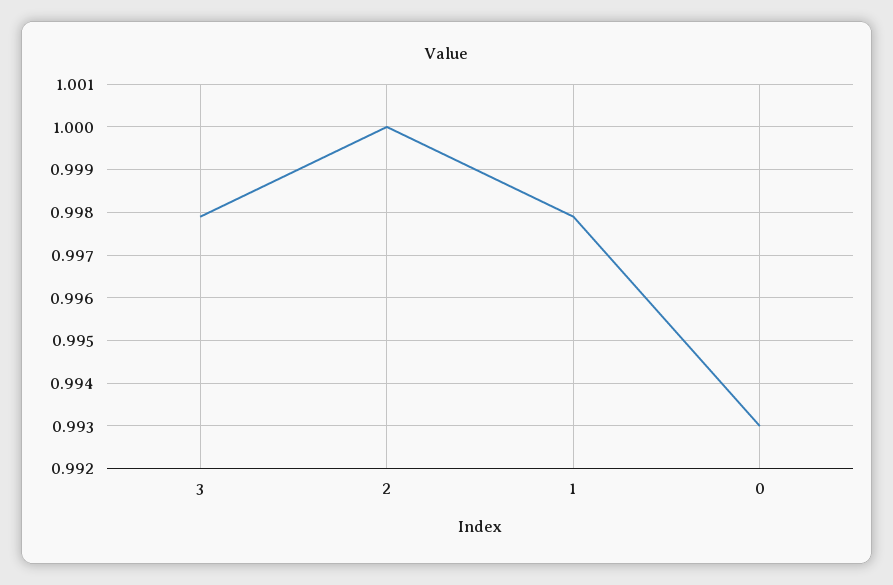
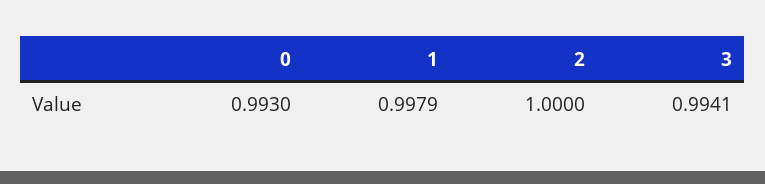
  {
-   "3": 0.998,
+   "3": 0.9941,
    "2": 1,
    "1": 0.9979,
    "0": 0.993
  }

